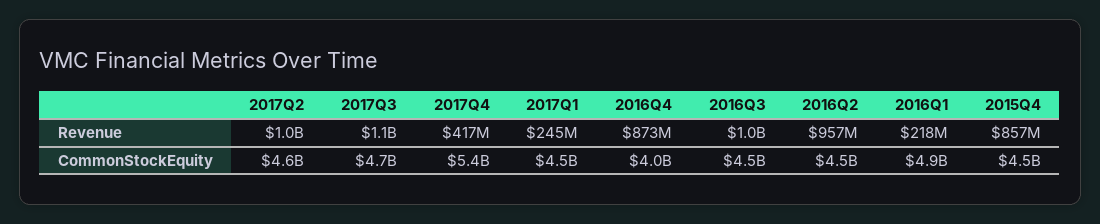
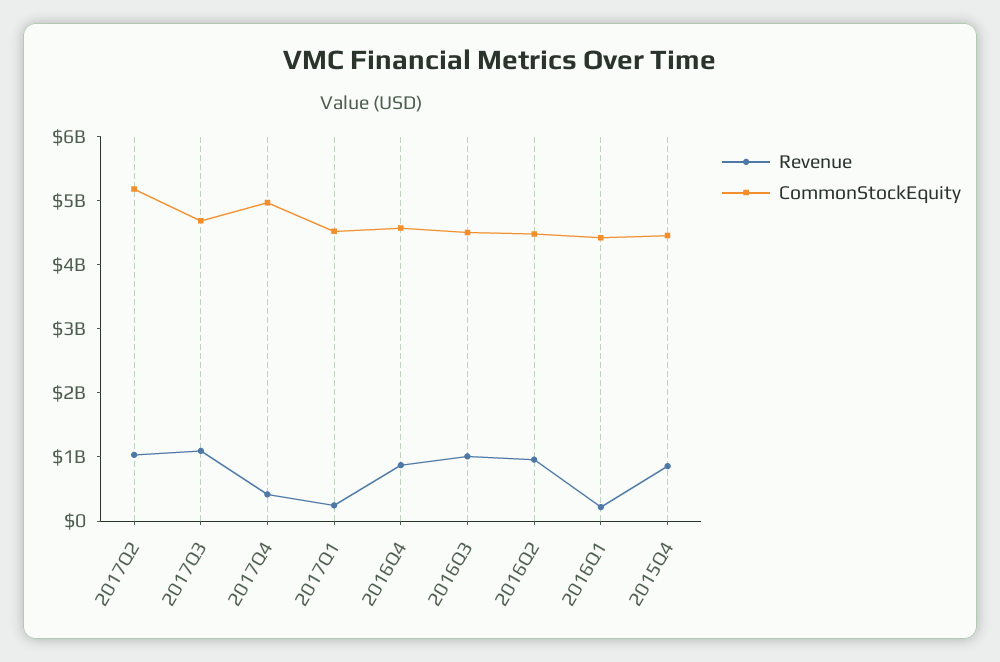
  {
    "Revenue": {
      "2017Q2": 1000000000,
      "2017Q3": 1100000000,
      "2017Q4": 417000000,
      "2017Q1": 245000000,
      "2016Q4": 873000000,
      "2016Q3": 1000000000,
      "2016Q2": 957000000,
      "2016Q1": 218000000,
      "2015Q4": 857000000
    },
    "CommonStockEquity": {
-     "2017Q2": 4600000000,
+     "2017Q2": 5200000000,
      "2017Q3": 4700000000,
-     "2017Q4": 5400000000,
+     "2017Q4": 5000000000,
      "2017Q1": 4500000000,
-     "2016Q4": 4000000000,
+     "2016Q4": 4600000000,
      "2016Q3": 4500000000,
      "2016Q2": 4500000000,
-     "2016Q1": 4900000000,
+     "2016Q1": 4400000000,
      "2015Q4": 4500000000
    }
  }

